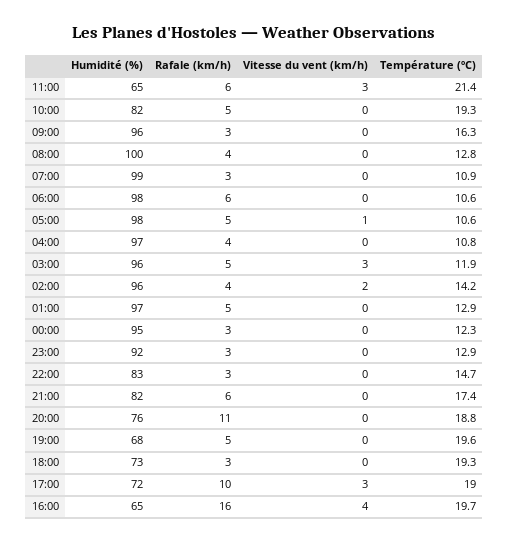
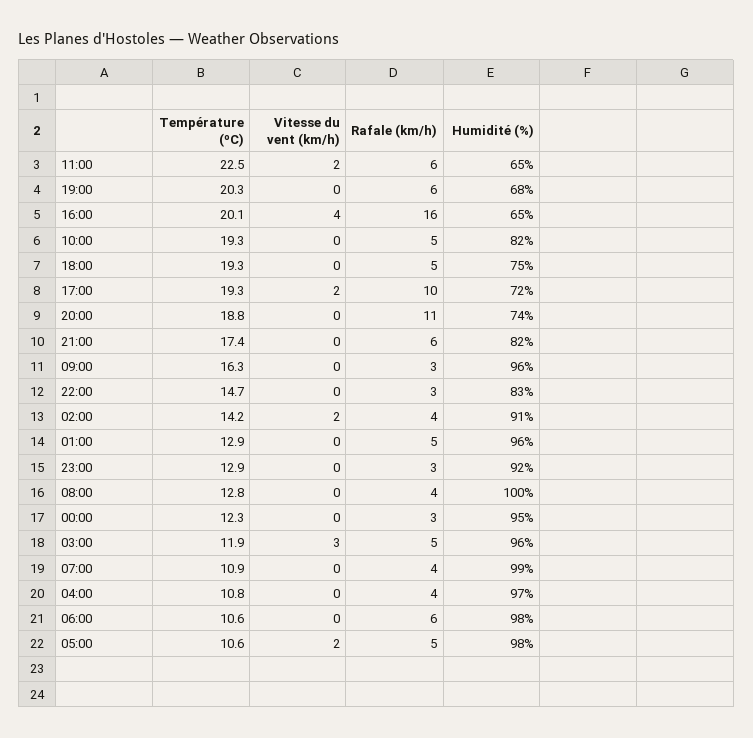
  {
    "Humidité (%)": {
      "11:00": 65,
      "10:00": 82,
      "09:00": 96,
      "08:00": 100,
      "07:00": 99,
      "06:00": 98,
      "05:00": 98,
      "04:00": 97,
      "03:00": 96,
-     "02:00": 96,
+     "02:00": 91,
-     "01:00": 97,
+     "01:00": 96,
      "00:00": 95,
      "23:00": 92,
      "22:00": 83,
      "21:00": 82,
-     "20:00": 76,
+     "20:00": 74,
      "19:00": 68,
-     "18:00": 73,
+     "18:00": 75,
      "17:00": 72,
      "16:00": 65
    },
    "Rafale (km/h)": {
      "11:00": 6,
      "10:00": 5,
      "09:00": 3,
      "08:00": 4,
-     "07:00": 3,
+     "07:00": 4,
      "06:00": 6,
      "05:00": 5,
      "04:00": 4,
      "03:00": 5,
      "02:00": 4,
      "01:00": 5,
      "00:00": 3,
      "23:00": 3,
      "22:00": 3,
      "21:00": 6,
      "20:00": 11,
-     "19:00": 5,
+     "19:00": 6,
-     "18:00": 3,
+     "18:00": 5,
      "17:00": 10,
      "16:00": 16
    },
    "Vitesse du vent (km/h)": {
-     "11:00": 3,
+     "11:00": 2,
      "10:00": 0,
      "09:00": 0,
      "08:00": 0,
      "07:00": 0,
      "06:00": 0,
-     "05:00": 1,
+     "05:00": 2,
      "04:00": 0,
      "03:00": 3,
      "02:00": 2,
      "01:00": 0,
      "00:00": 0,
      "23:00": 0,
      "22:00": 0,
      "21:00": 0,
      "20:00": 0,
      "19:00": 0,
      "18:00": 0,
-     "17:00": 3,
+     "17:00": 2,
      "16:00": 4
    },
    "Température (ºC)": {
-     "11:00": 21.4,
+     "11:00": 22.5,
      "10:00": 19.3,
      "09:00": 16.3,
      "08:00": 12.8,
      "07:00": 10.9,
      "06:00": 10.6,
      "05:00": 10.6,
      "04:00": 10.8,
      "03:00": 11.9,
      "02:00": 14.2,
      "01:00": 12.9,
      "00:00": 12.3,
      "23:00": 12.9,
      "22:00": 14.7,
      "21:00": 17.4,
      "20:00": 18.8,
-     "19:00": 19.6,
+     "19:00": 20.3,
      "18:00": 19.3,
-     "17:00": 19,
+     "17:00": 19.3,
-     "16:00": 19.7
+     "16:00": 20.1
    }
  }

